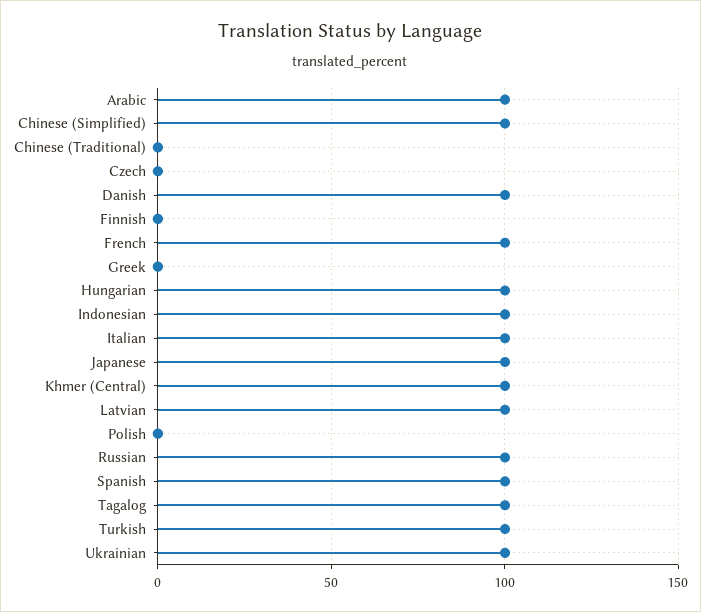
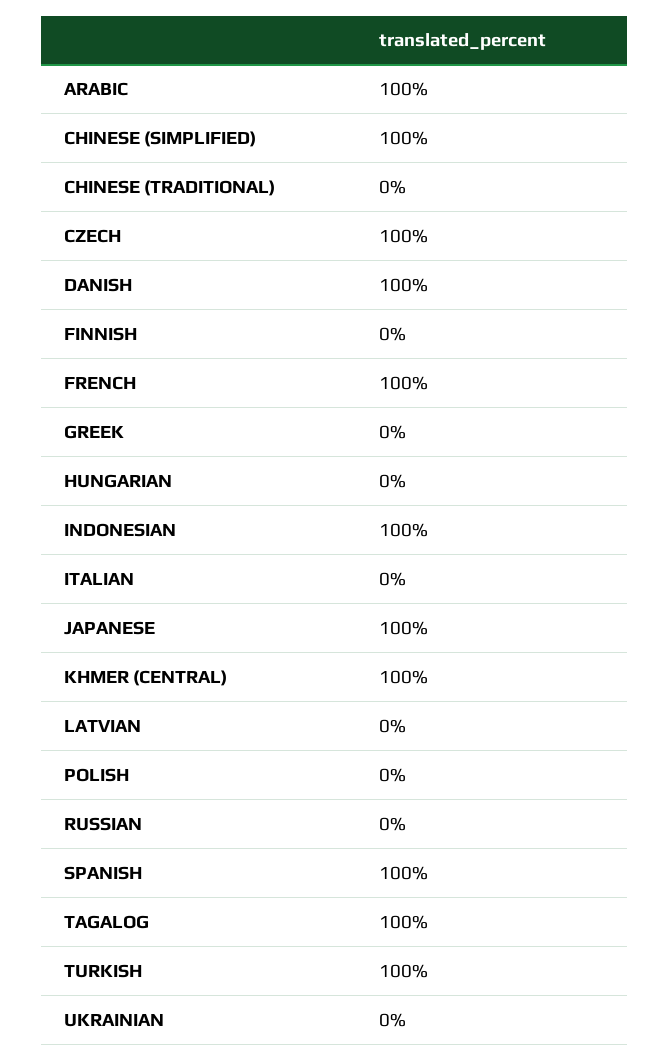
  {
    "Arabic": 100,
    "Chinese (Simplified)": 100,
    "Chinese (Traditional)": 0,
-   "Czech": 0,
+   "Czech": 100,
    "Danish": 100,
    "Finnish": 0,
    "French": 100,
    "Greek": 0,
-   "Hungarian": 100,
+   "Hungarian": 0,
    "Indonesian": 100,
-   "Italian": 100,
+   "Italian": 0,
    "Japanese": 100,
    "Khmer (Central)": 100,
-   "Latvian": 100,
+   "Latvian": 0,
    "Polish": 0,
-   "Russian": 100,
+   "Russian": 0,
    "Spanish": 100,
    "Tagalog": 100,
    "Turkish": 100,
-   "Ukrainian": 100
+   "Ukrainian": 0
  }

